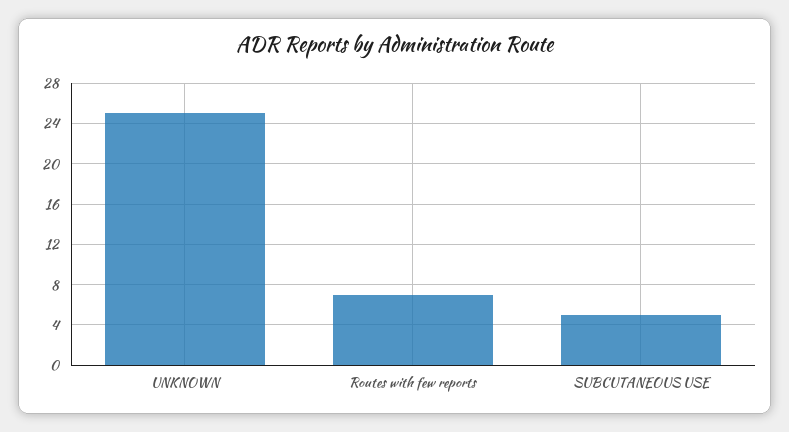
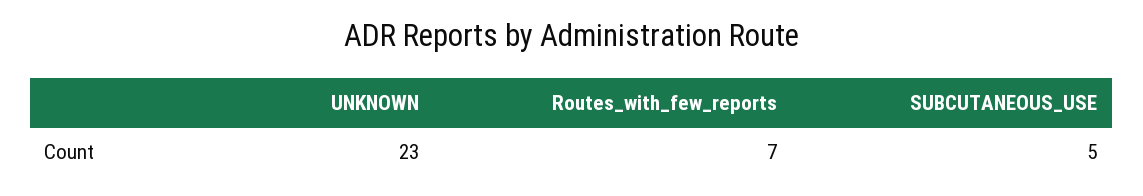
  {
-   "UNKNOWN": 25,
+   "UNKNOWN": 23,
    "Routes with few reports": 7,
    "SUBCUTANEOUS USE": 5
  }

